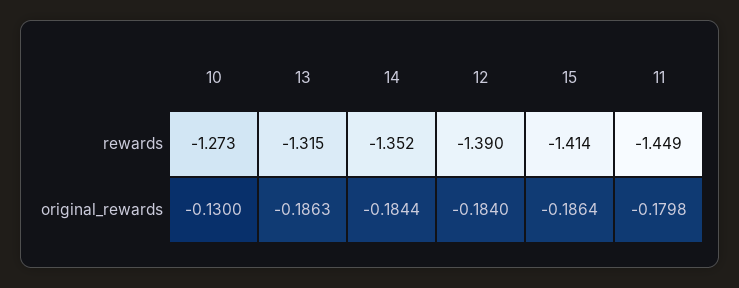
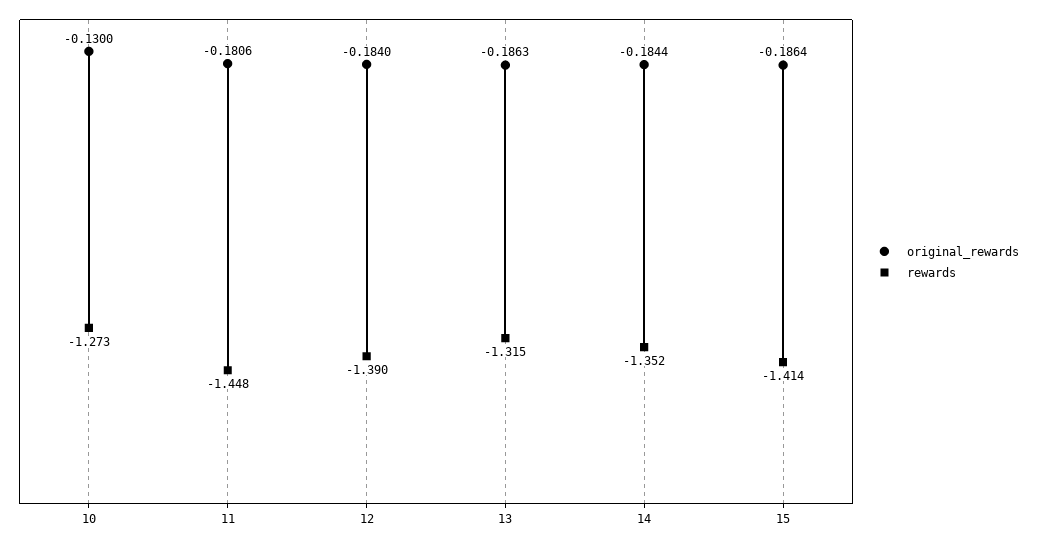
  {
    "rewards": {
      "10": -1.273,
      "13": -1.315,
      "14": -1.352,
      "12": -1.39,
      "15": -1.414,
-     "11": -1.449
+     "11": -1.448
    },
    "original_rewards": {
      "10": -0.13,
      "13": -0.1863,
      "14": -0.1844,
      "12": -0.184,
      "15": -0.1864,
-     "11": -0.1798
+     "11": -0.1806
    }
  }

